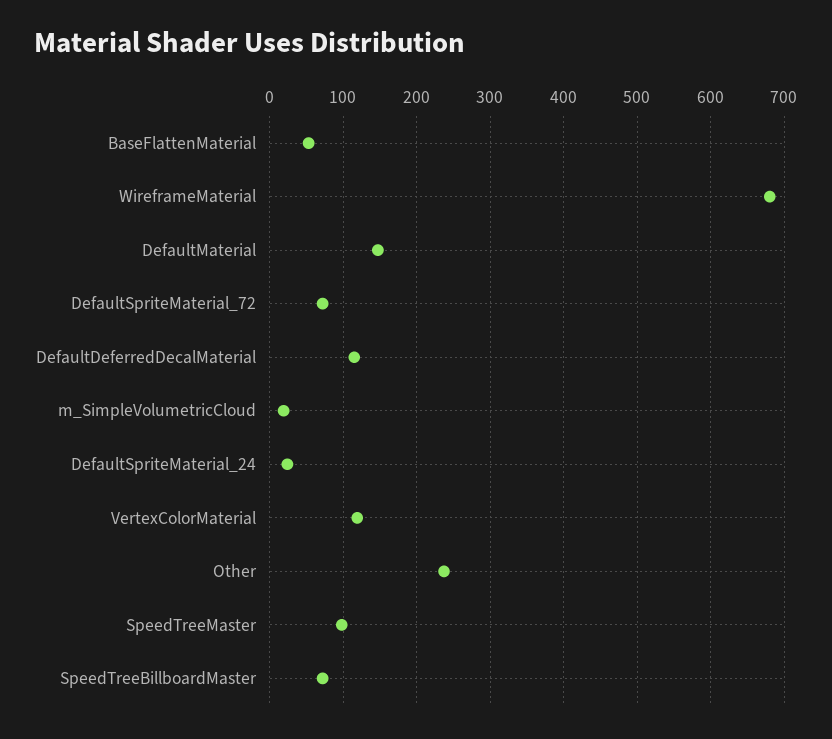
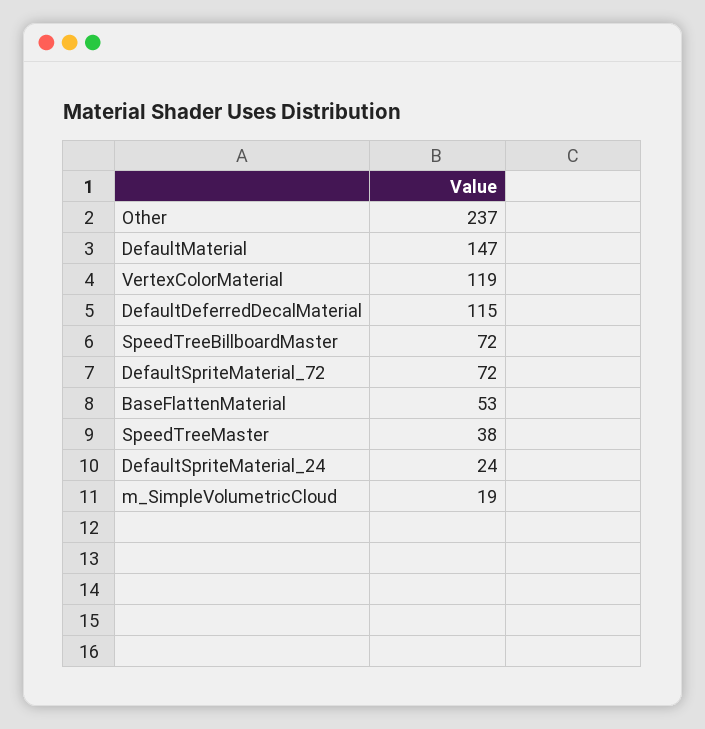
  {
    "BaseFlattenMaterial": 53,
-   "WireframeMaterial": 680,
    "DefaultMaterial": 147,
    "DefaultSpriteMaterial_72": 72,
    "DefaultDeferredDecalMaterial": 115,
    "m_SimpleVolumetricCloud": 19,
    "DefaultSpriteMaterial_24": 24,
    "VertexColorMaterial": 119,
    "Other": 237,
-   "SpeedTreeMaster": 100,
+   "SpeedTreeMaster": 38,
    "SpeedTreeBillboardMaster": 72
  }

